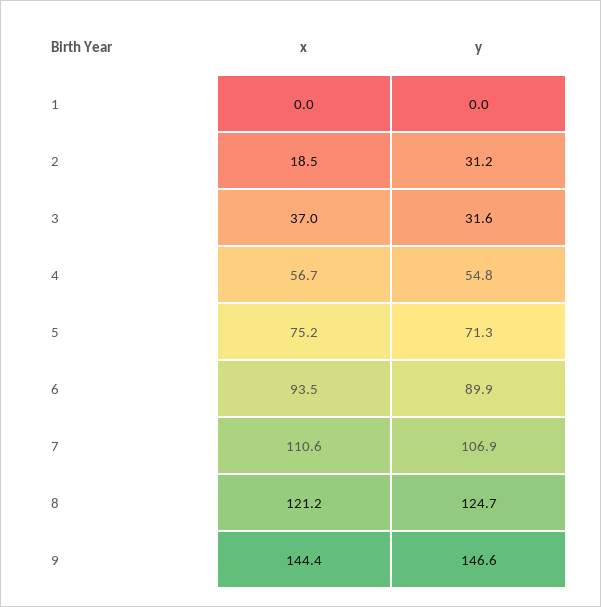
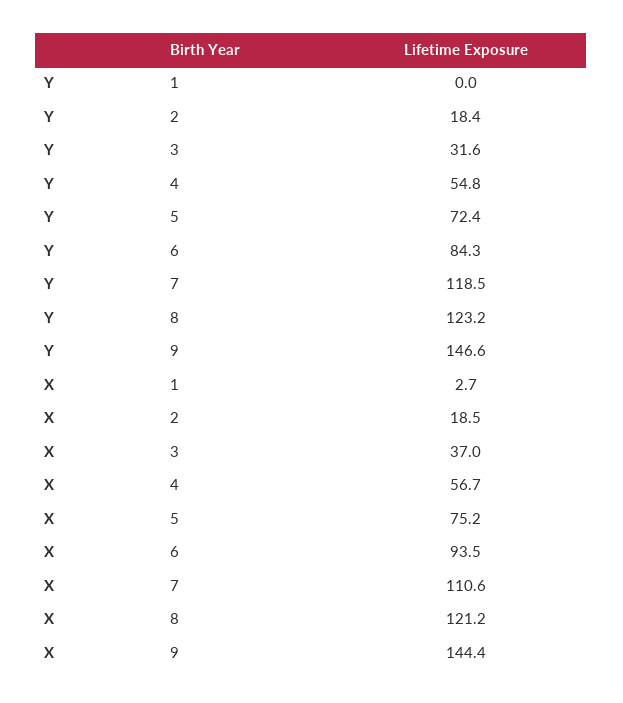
  {
    "x": {
-     "1": 0,
+     "1": 2.7,
      "2": 18.5,
      "3": 37,
      "4": 56.7,
      "5": 75.2,
      "6": 93.5,
      "7": 110.6,
      "8": 121.2,
      "9": 144.4
    },
    "y": {
      "1": 0,
-     "2": 31.2,
+     "2": 18.4,
      "3": 31.6,
      "4": 54.8,
-     "5": 71.3,
+     "5": 72.4,
-     "6": 89.9,
+     "6": 84.3,
-     "7": 106.9,
+     "7": 118.5,
-     "8": 124.7,
+     "8": 123.2,
      "9": 146.6
    }
  }

